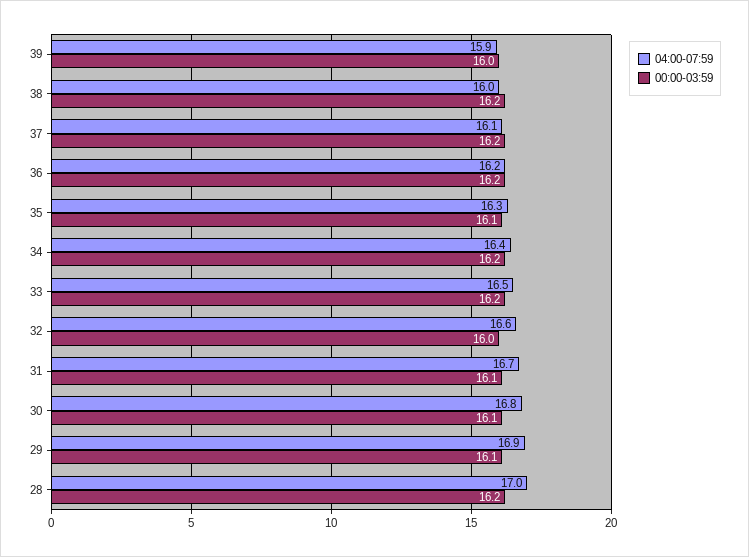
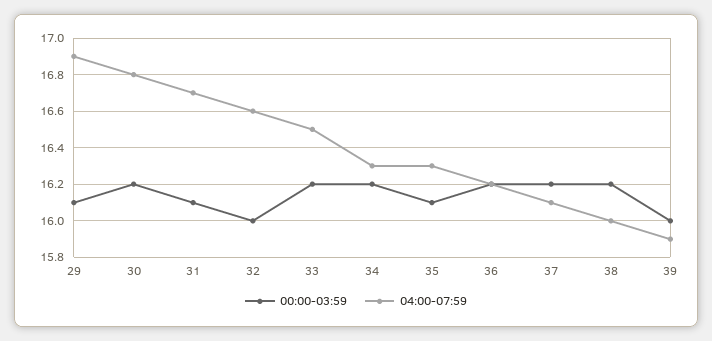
  {
    "04:00-07:59": {
      "39": 15.9,
      "38": 16,
      "37": 16.1,
      "36": 16.2,
      "35": 16.3,
-     "34": 16.4,
+     "34": 16.3,
      "33": 16.5,
      "32": 16.6,
      "31": 16.7,
      "30": 16.8,
-     "29": 16.9,
+     "29": 16.9
-     "28": 17
    },
    "00:00-03:59": {
      "39": 16,
      "38": 16.2,
      "37": 16.2,
      "36": 16.2,
      "35": 16.1,
      "34": 16.2,
      "33": 16.2,
      "32": 16,
      "31": 16.1,
-     "30": 16.1,
+     "30": 16.2,
-     "29": 16.1,
+     "29": 16.1
-     "28": 16.2
    }
  }

